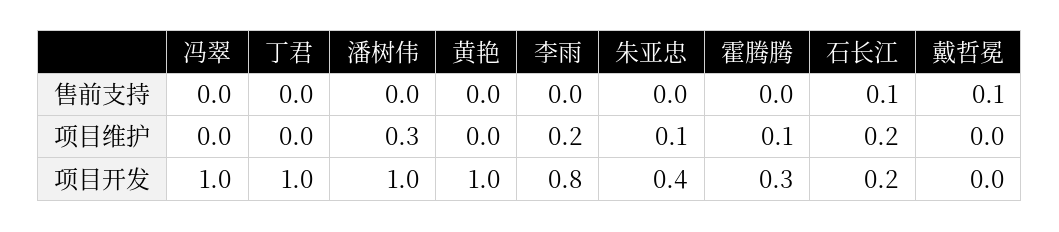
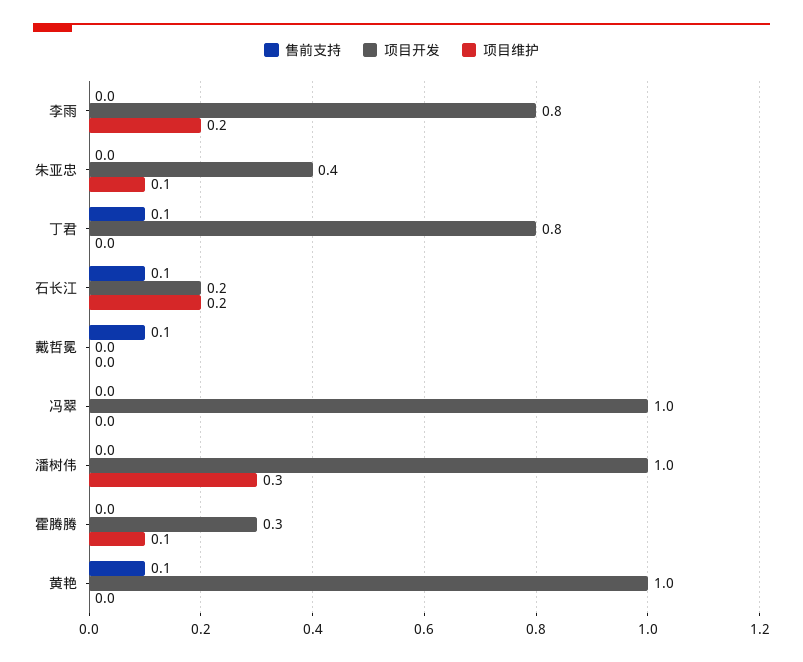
  {
    "售前支持": {
      "冯翠": 0,
-     "丁君": 0,
+     "丁君": 0.1,
      "潘树伟": 0,
-     "黄艳": 0,
+     "黄艳": 0.1,
      "李雨": 0,
      "朱亚忠": 0,
      "霍腾腾": 0,
      "石长江": 0.1,
      "戴哲冕": 0.1
    },
    "项目维护": {
      "冯翠": 0,
      "丁君": 0,
      "潘树伟": 0.3,
      "黄艳": 0,
      "李雨": 0.2,
      "朱亚忠": 0.1,
      "霍腾腾": 0.1,
      "石长江": 0.2,
      "戴哲冕": 0
    },
    "项目开发": {
      "冯翠": 1,
-     "丁君": 1,
+     "丁君": 0.8,
      "潘树伟": 1,
      "黄艳": 1,
      "李雨": 0.8,
      "朱亚忠": 0.4,
      "霍腾腾": 0.3,
      "石长江": 0.2,
      "戴哲冕": 0
    }
  }

